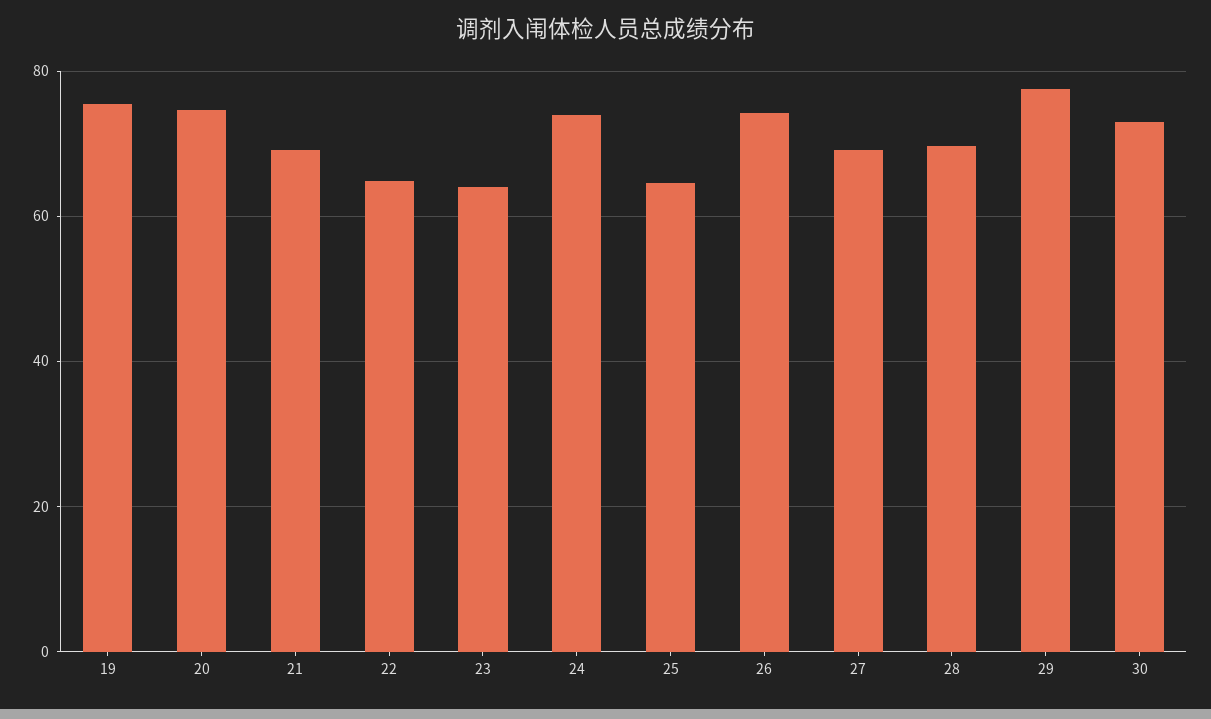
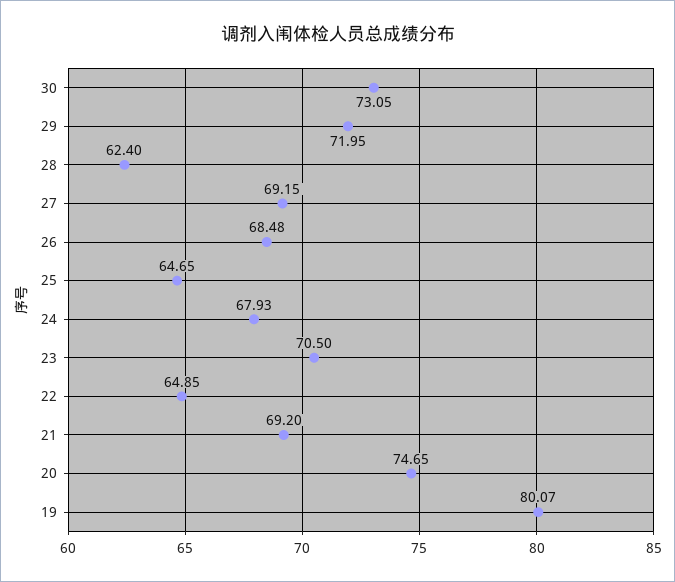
  {
-   "19": 76,
+   "19": 80.07,
    "20": 74.65,
    "21": 69.2,
    "22": 64.85,
-   "23": 64,
+   "23": 70.5,
-   "24": 74,
+   "24": 67.93,
    "25": 64.65,
-   "26": 74,
+   "26": 68.48,
    "27": 69.15,
-   "28": 70,
+   "28": 62.4,
-   "29": 78,
+   "29": 71.95,
    "30": 73.05
  }

